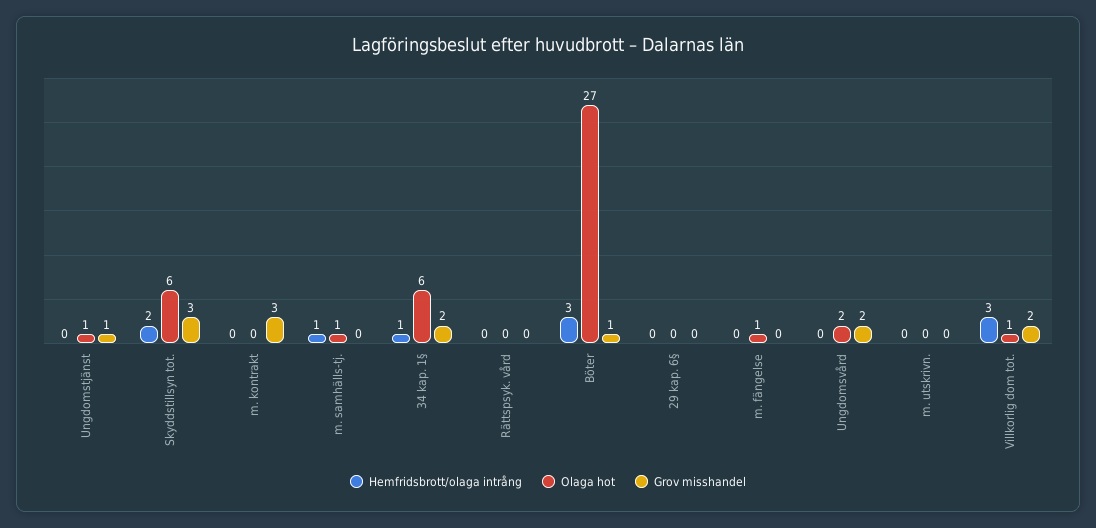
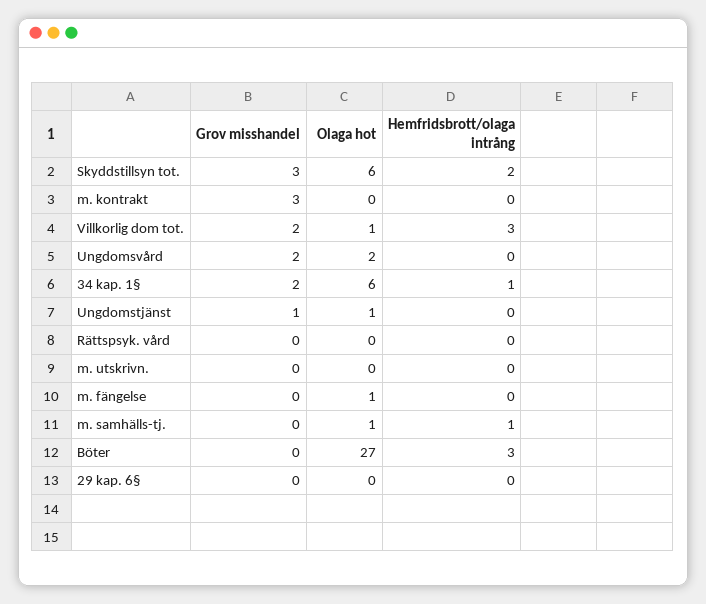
  {
    "Hemfridsbrott/olaga intrång": {
      "Ungdomstjänst": 0,
      "Skyddstillsyn tot.": 2,
      "m. kontrakt": 0,
      "m. samhälls-tj.": 1,
      "34 kap. 1§": 1,
      "Rättspsyk. vård": 0,
      "Böter": 3,
      "29 kap. 6§": 0,
      "m. fängelse": 0,
      "Ungdomsvård": 0,
      "m. utskrivn.": 0,
      "Villkorlig dom tot.": 3
    },
    "Olaga hot": {
      "Ungdomstjänst": 1,
      "Skyddstillsyn tot.": 6,
      "m. kontrakt": 0,
      "m. samhälls-tj.": 1,
      "34 kap. 1§": 6,
      "Rättspsyk. vård": 0,
      "Böter": 27,
      "29 kap. 6§": 0,
      "m. fängelse": 1,
      "Ungdomsvård": 2,
      "m. utskrivn.": 0,
      "Villkorlig dom tot.": 1
    },
    "Grov misshandel": {
      "Ungdomstjänst": 1,
      "Skyddstillsyn tot.": 3,
      "m. kontrakt": 3,
      "m. samhälls-tj.": 0,
      "34 kap. 1§": 2,
      "Rättspsyk. vård": 0,
-     "Böter": 1,
+     "Böter": 0,
      "29 kap. 6§": 0,
      "m. fängelse": 0,
      "Ungdomsvård": 2,
      "m. utskrivn.": 0,
      "Villkorlig dom tot.": 2
    }
  }

